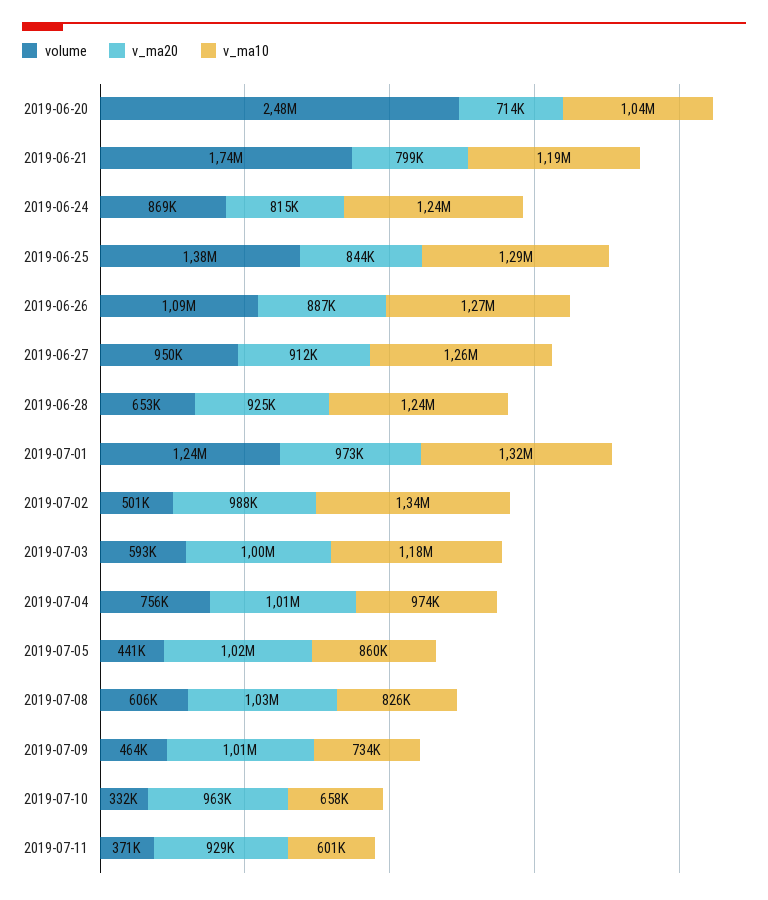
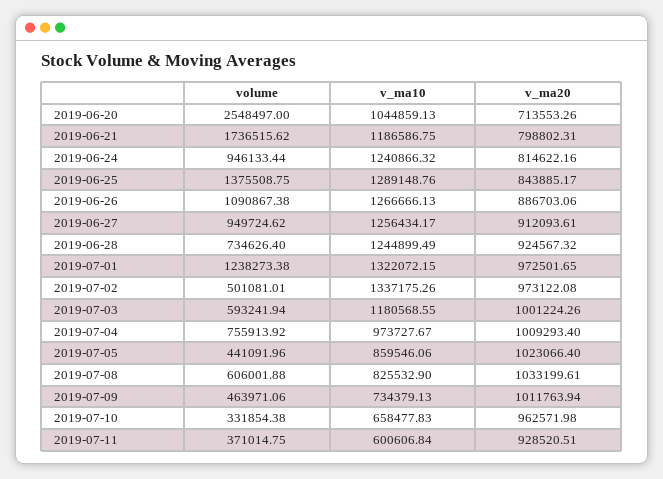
  {
    "volume": {
-     "2019-06-20": 2480000,
+     "2019-06-20": 2548497,
      "2019-06-21": 1736515.62,
-     "2019-06-24": 869000,
+     "2019-06-24": 946133.44,
      "2019-06-25": 1375508.75,
      "2019-06-26": 1090867.38,
      "2019-06-27": 949724.62,
-     "2019-06-28": 653000,
+     "2019-06-28": 734626.4,
      "2019-07-01": 1238273.38,
      "2019-07-02": 501081.01,
      "2019-07-03": 593241.94,
      "2019-07-04": 755913.92,
      "2019-07-05": 441091.96,
      "2019-07-08": 606001.88,
      "2019-07-09": 463971.06,
      "2019-07-10": 331854.38,
      "2019-07-11": 371014.75
    },
    "v_ma20": {
      "2019-06-20": 713553.26,
      "2019-06-21": 798802.31,
      "2019-06-24": 814622.16,
      "2019-06-25": 843885.17,
      "2019-06-26": 886703.06,
      "2019-06-27": 912093.61,
      "2019-06-28": 924567.32,
      "2019-07-01": 972501.65,
-     "2019-07-02": 988000,
+     "2019-07-02": 973122.08,
      "2019-07-03": 1001224.26,
      "2019-07-04": 1009293.4,
      "2019-07-05": 1023066.4,
      "2019-07-08": 1033199.61,
      "2019-07-09": 1011763.94,
      "2019-07-10": 962571.98,
      "2019-07-11": 928520.51
    },
    "v_ma10": {
      "2019-06-20": 1044859.13,
      "2019-06-21": 1186586.75,
      "2019-06-24": 1240866.32,
      "2019-06-25": 1289148.76,
      "2019-06-26": 1266666.13,
      "2019-06-27": 1256434.17,
      "2019-06-28": 1244899.49,
      "2019-07-01": 1322072.15,
      "2019-07-02": 1337175.26,
      "2019-07-03": 1180568.55,
      "2019-07-04": 973727.67,
      "2019-07-05": 859546.06,
      "2019-07-08": 825532.9,
      "2019-07-09": 734379.13,
      "2019-07-10": 658477.83,
      "2019-07-11": 600606.84
    }
  }

